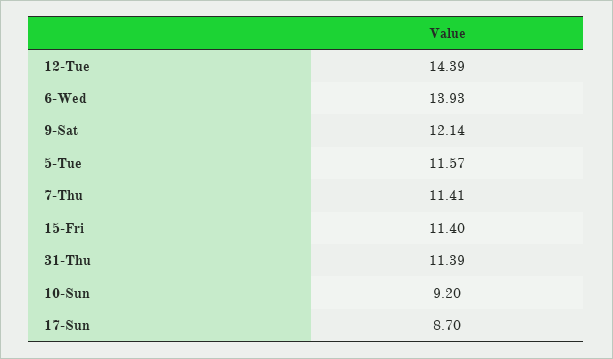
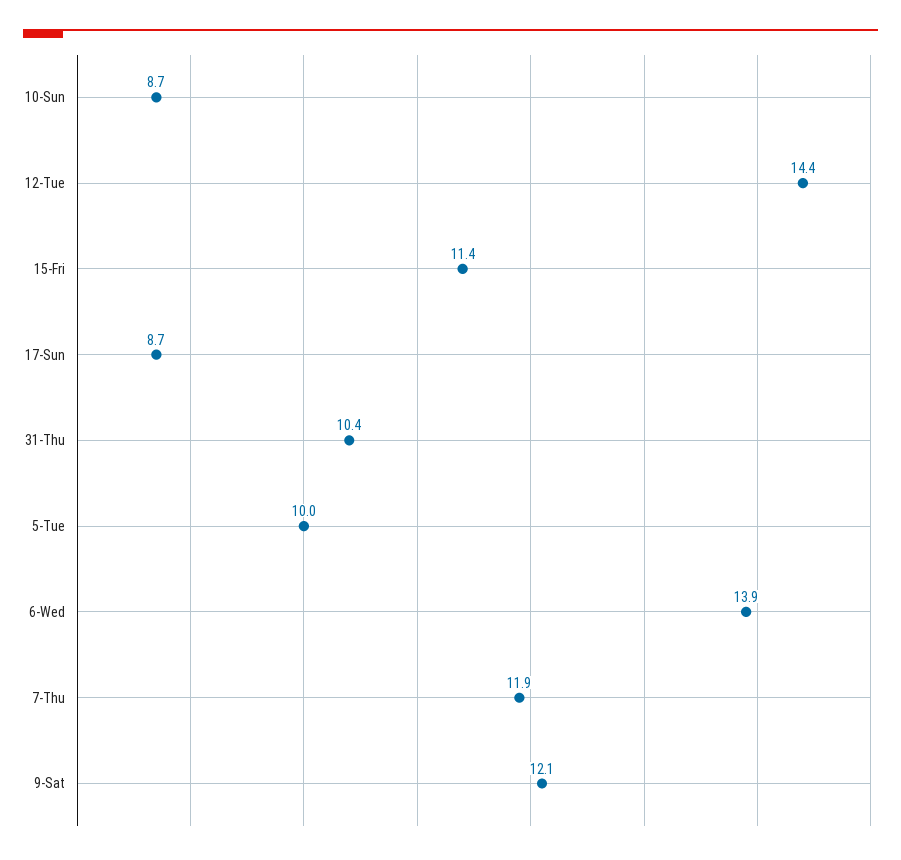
  {
    "12-Tue": 14.39,
    "6-Wed": 13.93,
    "9-Sat": 12.14,
-   "5-Tue": 11.57,
+   "5-Tue": 10,
-   "7-Thu": 11.41,
+   "7-Thu": 11.9,
    "15-Fri": 11.4,
-   "31-Thu": 11.39,
+   "31-Thu": 10.4,
-   "10-Sun": 9.2,
+   "10-Sun": 8.7,
    "17-Sun": 8.7
  }

